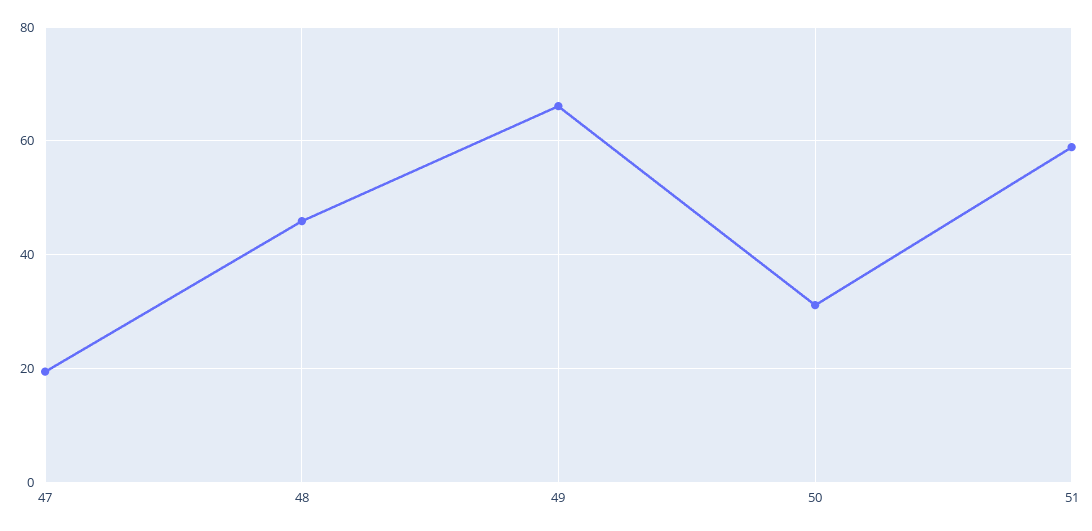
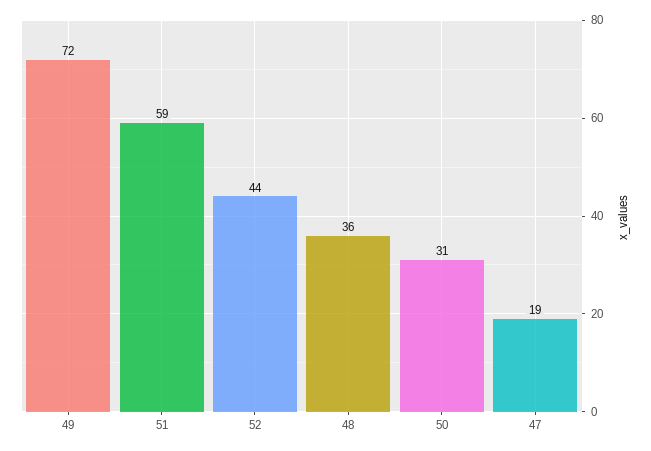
  {
    "47": 19,
-   "48": 46,
+   "48": 36,
-   "49": 66,
+   "49": 72,
    "50": 31,
-   "51": 59
+   "51": 59,
+   "52": 44
  }

